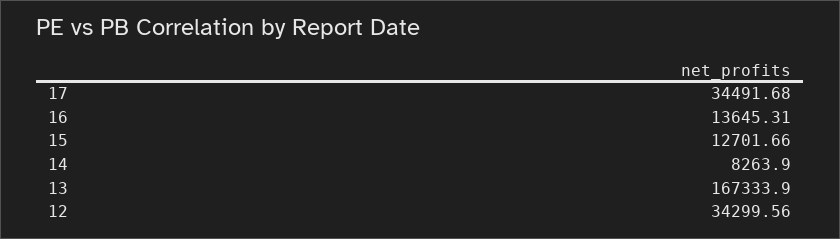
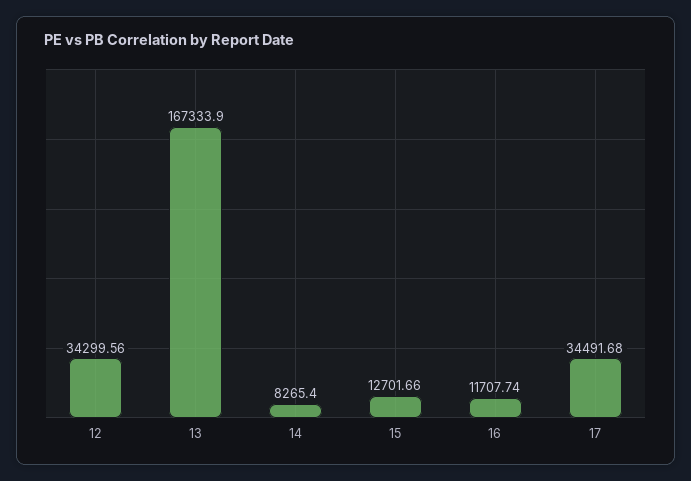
  {
    "17": 34491.68,
-   "16": 13645.31,
+   "16": 11707.74,
    "15": 12701.66,
-   "14": 8263.9,
+   "14": 8265.4,
    "13": 167333.9,
    "12": 34299.56
  }

